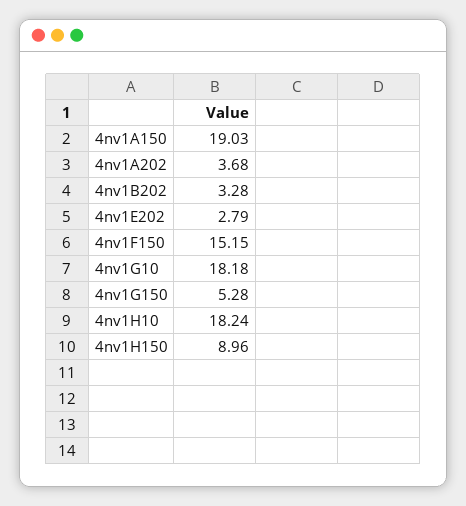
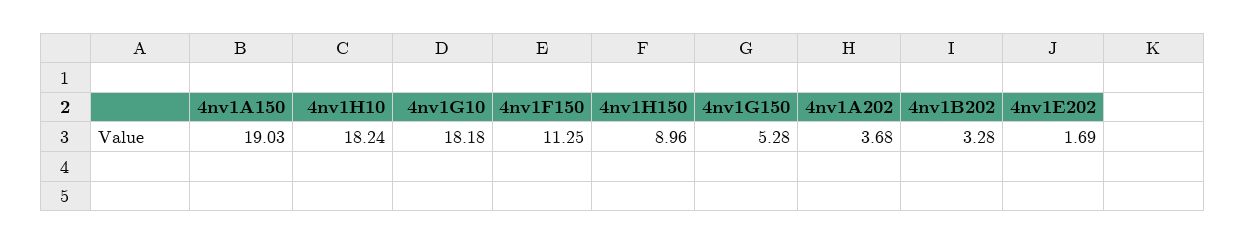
  {
    "4nv1A150": 19.03,
    "4nv1A202": 3.68,
    "4nv1B202": 3.28,
-   "4nv1E202": 2.79,
+   "4nv1E202": 1.69,
-   "4nv1F150": 15.15,
+   "4nv1F150": 11.25,
    "4nv1G10": 18.18,
    "4nv1G150": 5.28,
    "4nv1H10": 18.24,
    "4nv1H150": 8.96
  }

